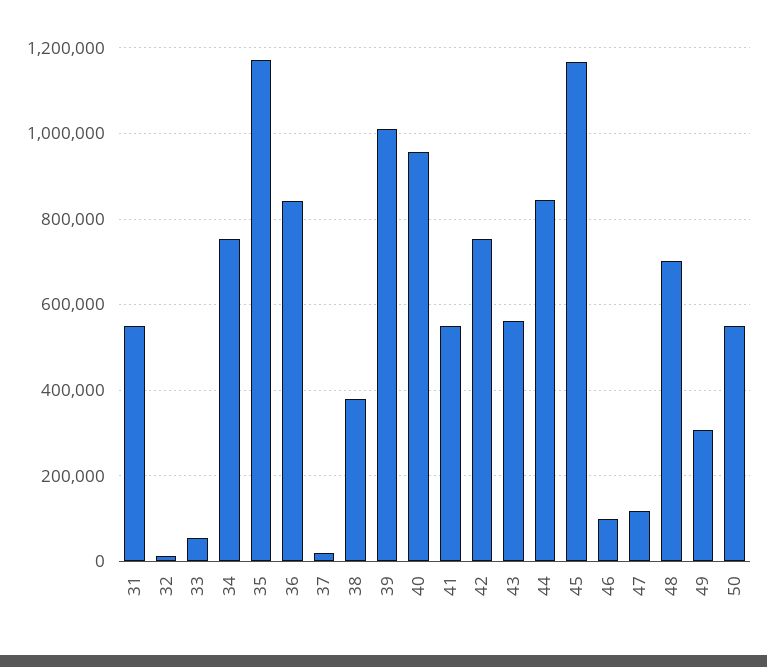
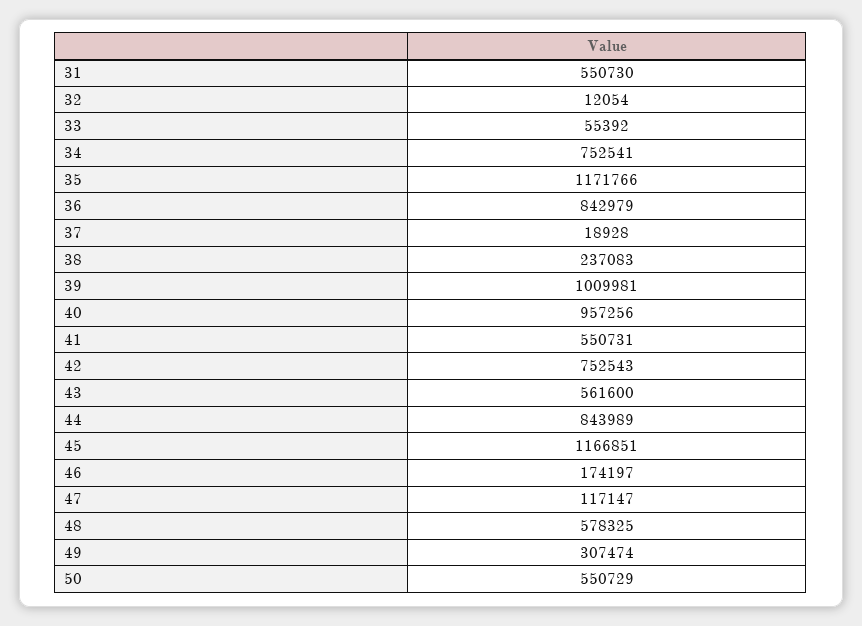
  {
    "31": 550730,
    "32": 12054,
    "33": 55392,
    "34": 752541,
    "35": 1171766,
    "36": 842979,
    "37": 18928,
-   "38": 380000,
+   "38": 237083,
    "39": 1009981,
    "40": 957256,
    "41": 550731,
    "42": 752543,
    "43": 561600,
    "44": 843989,
    "45": 1166851,
-   "46": 100000,
+   "46": 174197,
    "47": 117147,
-   "48": 700000,
+   "48": 578325,
    "49": 307474,
    "50": 550729
  }

